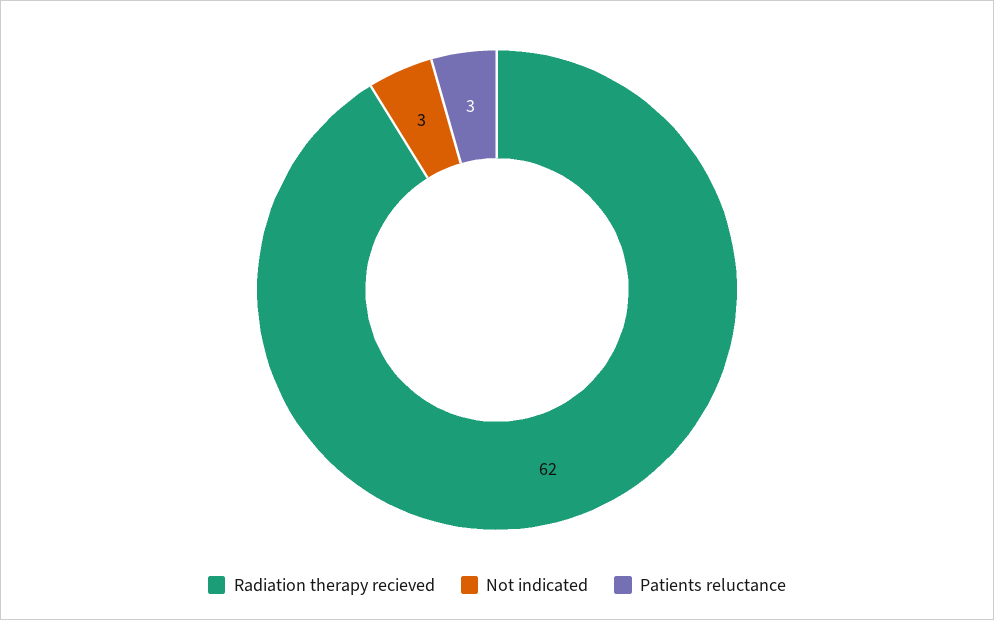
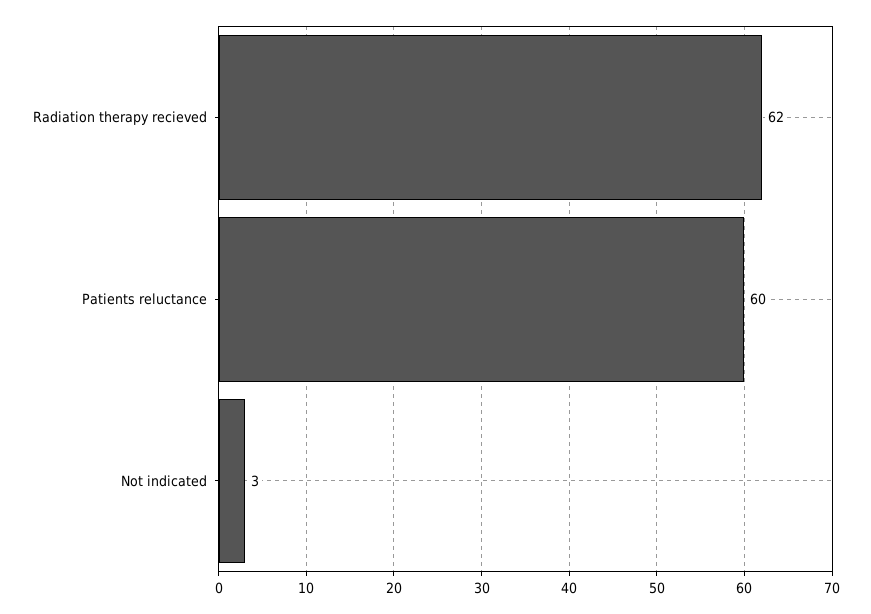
  {
    "Radiation therapy recieved": 62,
    "Not indicated": 3,
-   "Patients reluctance": 3
+   "Patients reluctance": 60
  }

